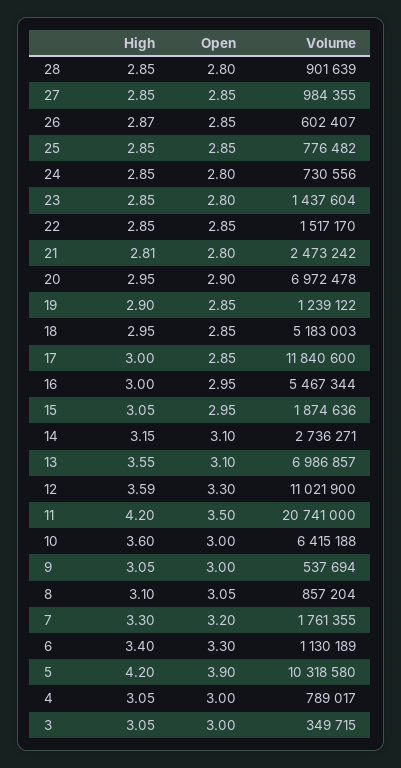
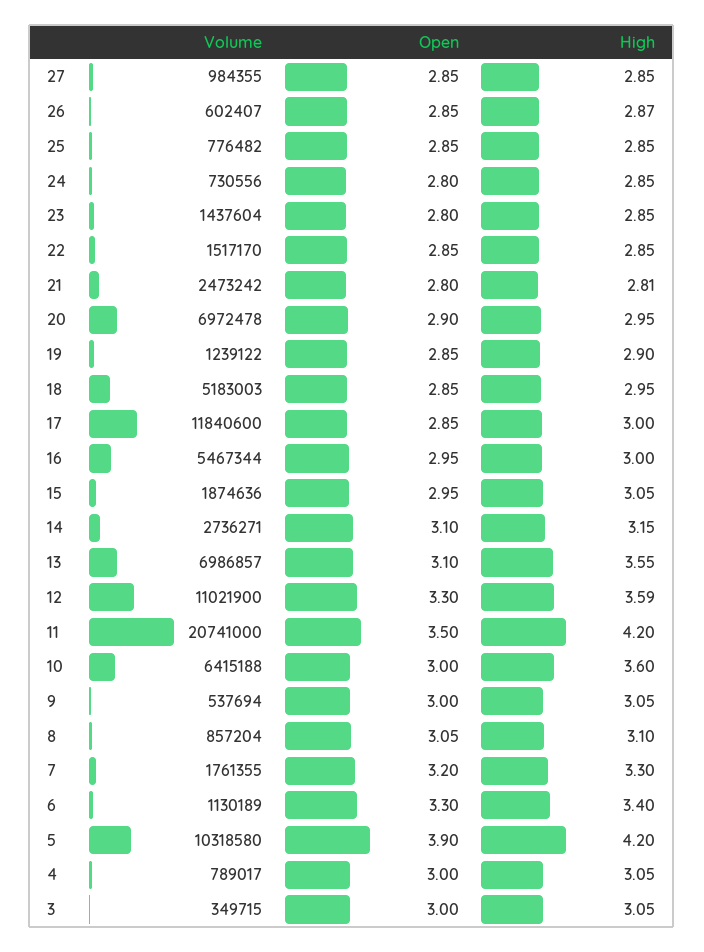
  {
    "High": {
-     "28": 2.85,
      "27": 2.85,
      "26": 2.87,
      "25": 2.85,
      "24": 2.85,
      "23": 2.85,
      "22": 2.85,
      "21": 2.81,
      "20": 2.95,
      "19": 2.9,
      "18": 2.95,
      "17": 3,
      "16": 3,
      "15": 3.05,
      "14": 3.15,
      "13": 3.55,
      "12": 3.59,
      "11": 4.2,
      "10": 3.6,
      "9": 3.05,
      "8": 3.1,
      "7": 3.3,
      "6": 3.4,
      "5": 4.2,
      "4": 3.05,
      "3": 3.05
    },
    "Open": {
-     "28": 2.8,
      "27": 2.85,
      "26": 2.85,
      "25": 2.85,
      "24": 2.8,
      "23": 2.8,
      "22": 2.85,
      "21": 2.8,
      "20": 2.9,
      "19": 2.85,
      "18": 2.85,
      "17": 2.85,
      "16": 2.95,
      "15": 2.95,
      "14": 3.1,
      "13": 3.1,
      "12": 3.3,
      "11": 3.5,
      "10": 3,
      "9": 3,
      "8": 3.05,
      "7": 3.2,
      "6": 3.3,
      "5": 3.9,
      "4": 3,
      "3": 3
    },
    "Volume": {
-     "28": 901639,
      "27": 984355,
      "26": 602407,
      "25": 776482,
      "24": 730556,
      "23": 1437604,
      "22": 1517170,
      "21": 2473242,
      "20": 6972478,
      "19": 1239122,
      "18": 5183003,
      "17": 11840600,
      "16": 5467344,
      "15": 1874636,
      "14": 2736271,
      "13": 6986857,
      "12": 11021900,
      "11": 20741000,
      "10": 6415188,
      "9": 537694,
      "8": 857204,
      "7": 1761355,
      "6": 1130189,
      "5": 10318580,
      "4": 789017,
      "3": 349715
    }
  }

